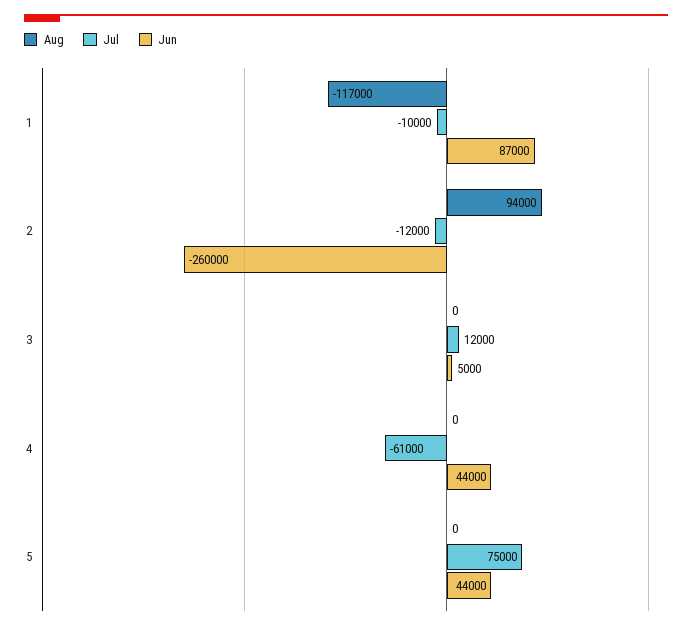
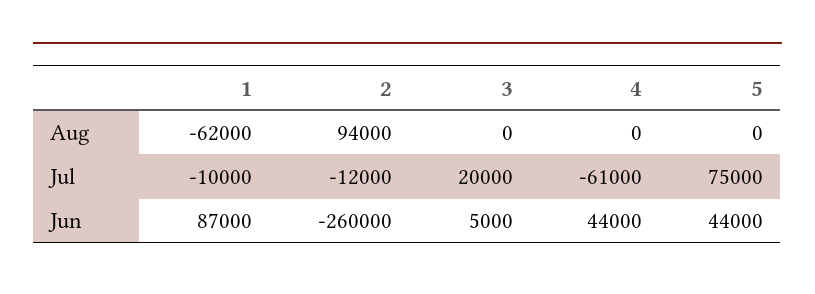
  {
    "Aug": {
-     "1": -117000,
+     "1": -62000,
      "2": 94000,
      "3": 0,
      "4": 0,
      "5": 0
    },
    "Jul": {
      "1": -10000,
      "2": -12000,
-     "3": 12000,
+     "3": 20000,
      "4": -61000,
      "5": 75000
    },
    "Jun": {
      "1": 87000,
      "2": -260000,
      "3": 5000,
      "4": 44000,
      "5": 44000
    }
  }

